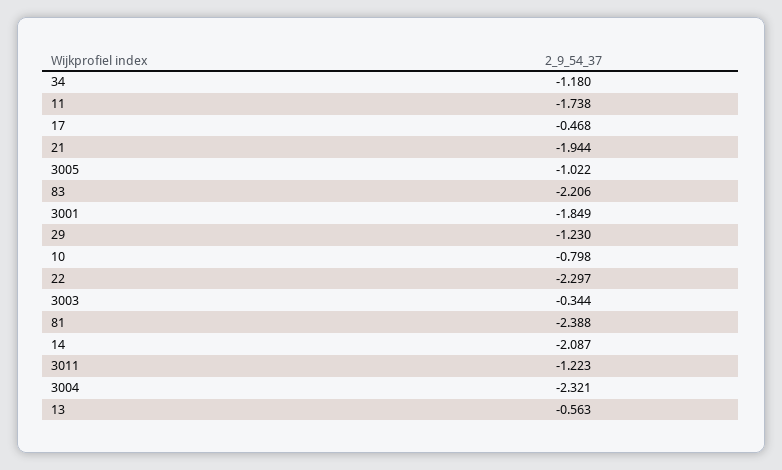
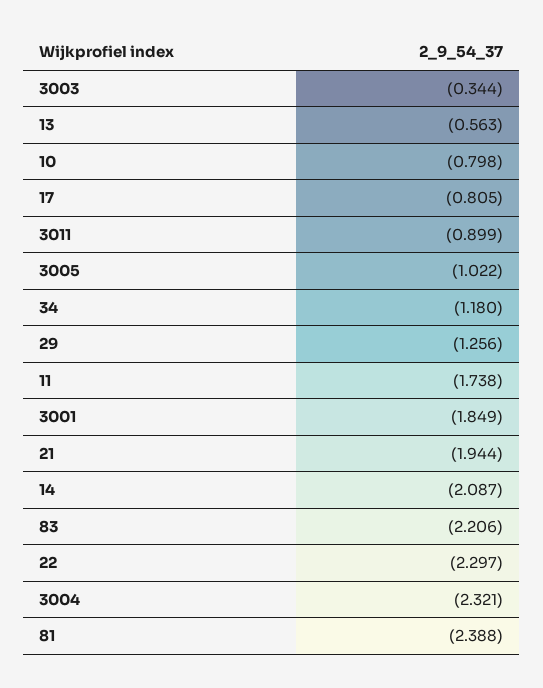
  {
    "34": -1.18,
    "11": -1.738,
-   "17": -0.468,
+   "17": -0.805,
    "21": -1.944,
    "3005": -1.022,
    "83": -2.206,
    "3001": -1.849,
-   "29": -1.23,
+   "29": -1.256,
    "10": -0.798,
    "22": -2.297,
    "3003": -0.344,
    "81": -2.388,
    "14": -2.087,
-   "3011": -1.223,
+   "3011": -0.899,
    "3004": -2.321,
    "13": -0.563
  }

